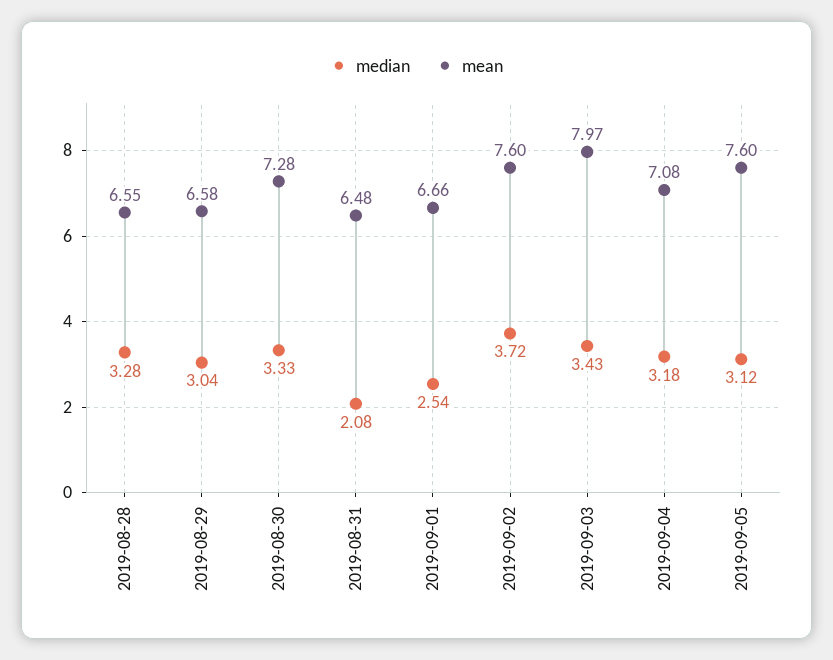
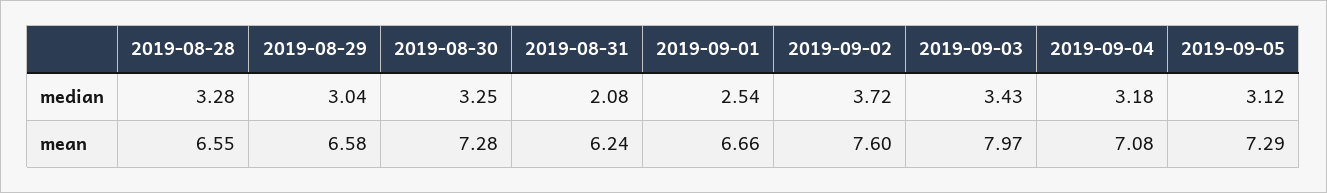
  {
    "median": {
      "2019-08-28": 3.28,
      "2019-08-29": 3.04,
-     "2019-08-30": 3.33,
+     "2019-08-30": 3.25,
      "2019-08-31": 2.08,
      "2019-09-01": 2.54,
      "2019-09-02": 3.72,
      "2019-09-03": 3.43,
      "2019-09-04": 3.18,
      "2019-09-05": 3.12
    },
    "mean": {
      "2019-08-28": 6.55,
      "2019-08-29": 6.58,
      "2019-08-30": 7.28,
-     "2019-08-31": 6.48,
+     "2019-08-31": 6.24,
      "2019-09-01": 6.66,
      "2019-09-02": 7.6,
      "2019-09-03": 7.97,
      "2019-09-04": 7.08,
-     "2019-09-05": 7.6
+     "2019-09-05": 7.29
    }
  }

